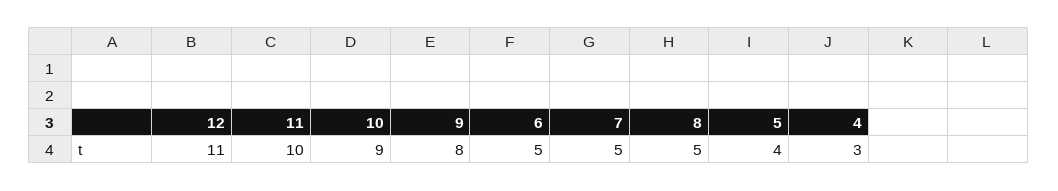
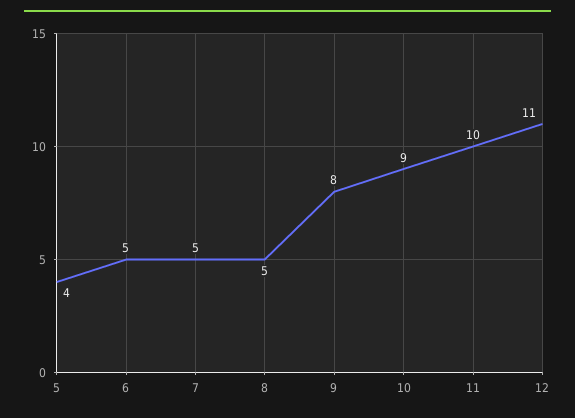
  {
    "12": 11,
    "11": 10,
    "10": 9,
    "9": 8,
    "6": 5,
    "7": 5,
    "8": 5,
-   "5": 4,
+   "5": 4
-   "4": 3
  }

